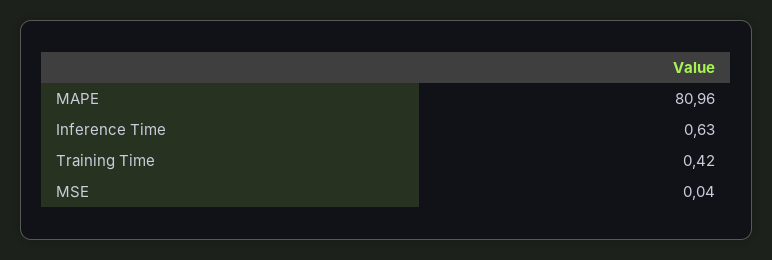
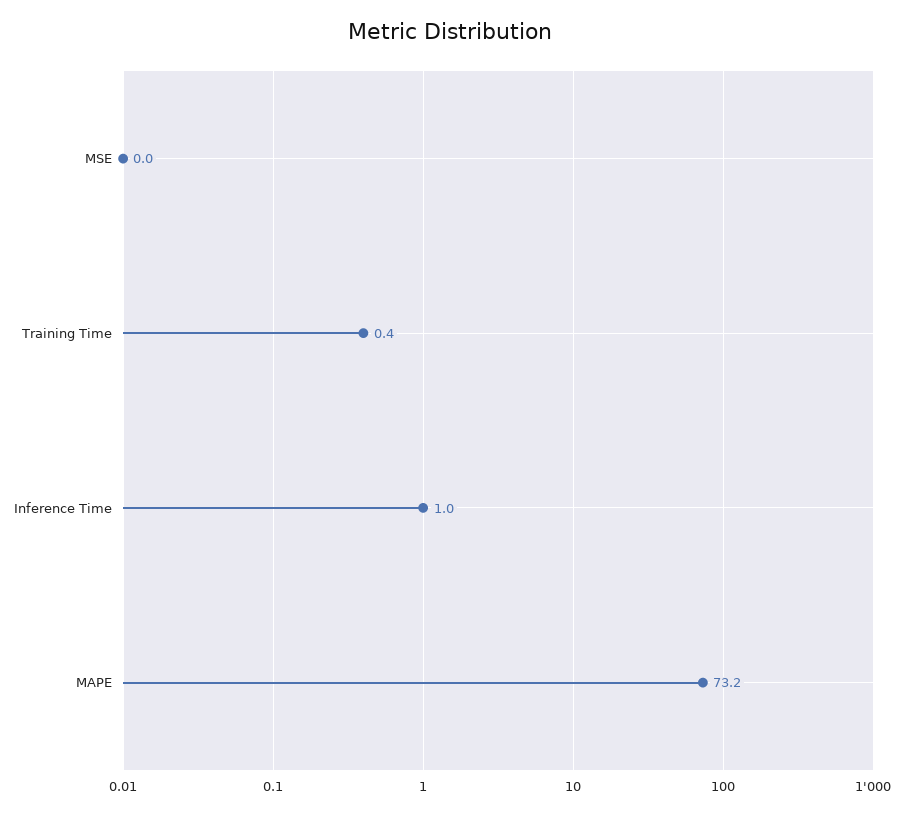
  {
-   "MAPE": 80.96,
+   "MAPE": 73.2,
-   "Inference Time": 0.63,
+   "Inference Time": 1,
    "Training Time": 0.42,
    "MSE": 0.04
  }

